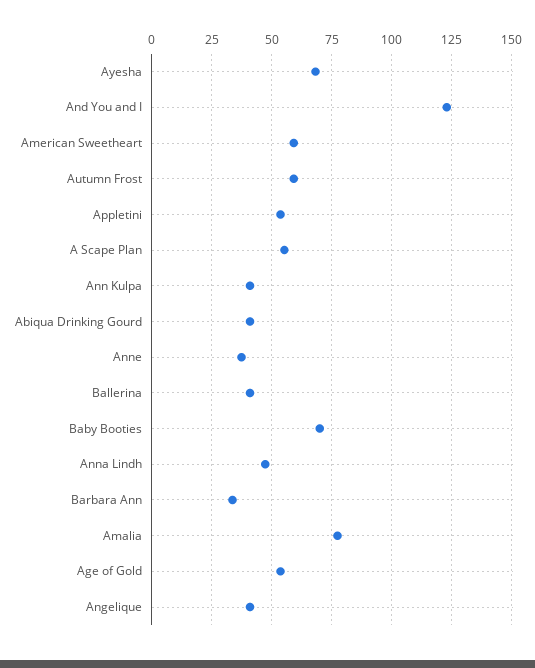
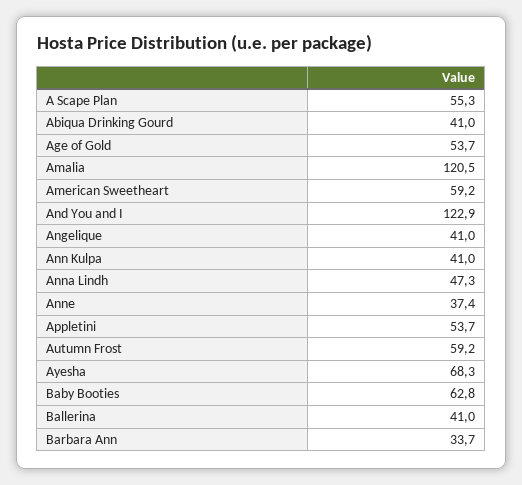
  {
    "Ayesha": 68.3,
    "And You and I": 122.9,
    "American Sweetheart": 59.2,
    "Autumn Frost": 59.2,
    "Appletini": 53.7,
    "A Scape Plan": 55.3,
    "Ann Kulpa": 41,
    "Abiqua Drinking Gourd": 41,
    "Anne": 37.4,
    "Ballerina": 41,
-   "Baby Booties": 70,
+   "Baby Booties": 62.8,
    "Anna Lindh": 47.3,
    "Barbara Ann": 33.7,
-   "Amalia": 77.5,
+   "Amalia": 120.5,
    "Age of Gold": 53.7,
    "Angelique": 41
  }

